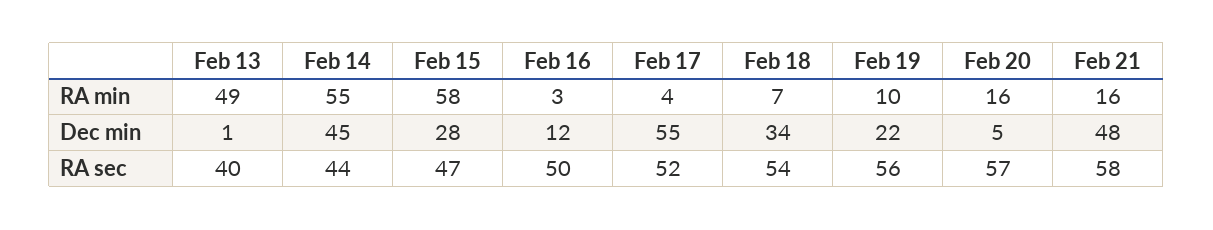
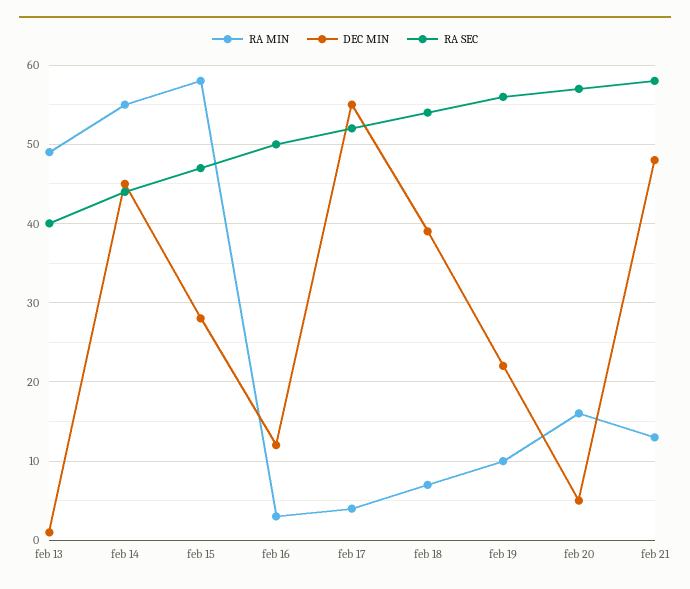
  {
    "RA min": {
      "Feb 13": 49,
      "Feb 14": 55,
      "Feb 15": 58,
      "Feb 16": 3,
      "Feb 17": 4,
      "Feb 18": 7,
      "Feb 19": 10,
      "Feb 20": 16,
-     "Feb 21": 16
+     "Feb 21": 13
    },
    "Dec min": {
      "Feb 13": 1,
      "Feb 14": 45,
      "Feb 15": 28,
      "Feb 16": 12,
      "Feb 17": 55,
-     "Feb 18": 34,
+     "Feb 18": 39,
      "Feb 19": 22,
      "Feb 20": 5,
      "Feb 21": 48
    },
    "RA sec": {
      "Feb 13": 40,
      "Feb 14": 44,
      "Feb 15": 47,
      "Feb 16": 50,
      "Feb 17": 52,
      "Feb 18": 54,
      "Feb 19": 56,
      "Feb 20": 57,
      "Feb 21": 58
    }
  }

